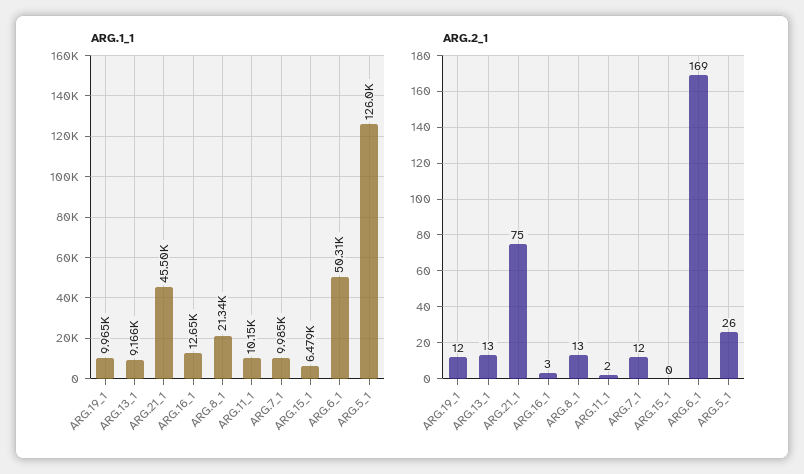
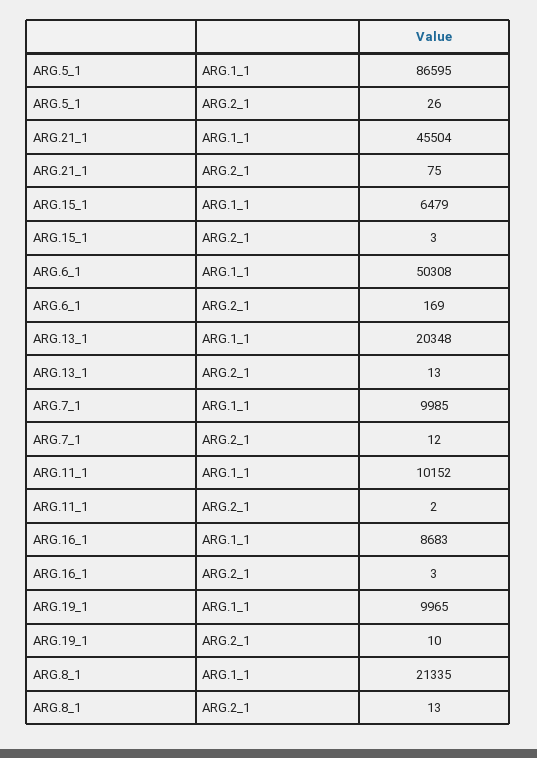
  {
    "ARG.1_1": {
      "ARG.19_1": 9965,
-     "ARG.13_1": 9166,
+     "ARG.13_1": 20348,
      "ARG.21_1": 45504,
-     "ARG.16_1": 12650,
+     "ARG.16_1": 8683,
      "ARG.8_1": 21335,
      "ARG.11_1": 10152,
      "ARG.7_1": 9985,
      "ARG.15_1": 6479,
      "ARG.6_1": 50308,
-     "ARG.5_1": 126000
+     "ARG.5_1": 86595
    },
    "ARG.2_1": {
-     "ARG.19_1": 12,
+     "ARG.19_1": 10,
      "ARG.13_1": 13,
      "ARG.21_1": 75,
      "ARG.16_1": 3,
      "ARG.8_1": 13,
      "ARG.11_1": 2,
      "ARG.7_1": 12,
-     "ARG.15_1": 0,
+     "ARG.15_1": 3,
      "ARG.6_1": 169,
      "ARG.5_1": 26
    }
  }

